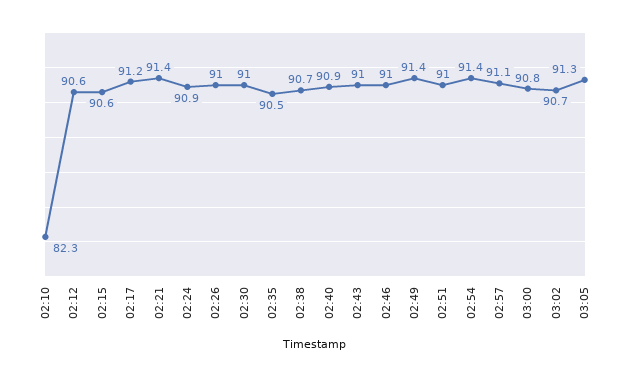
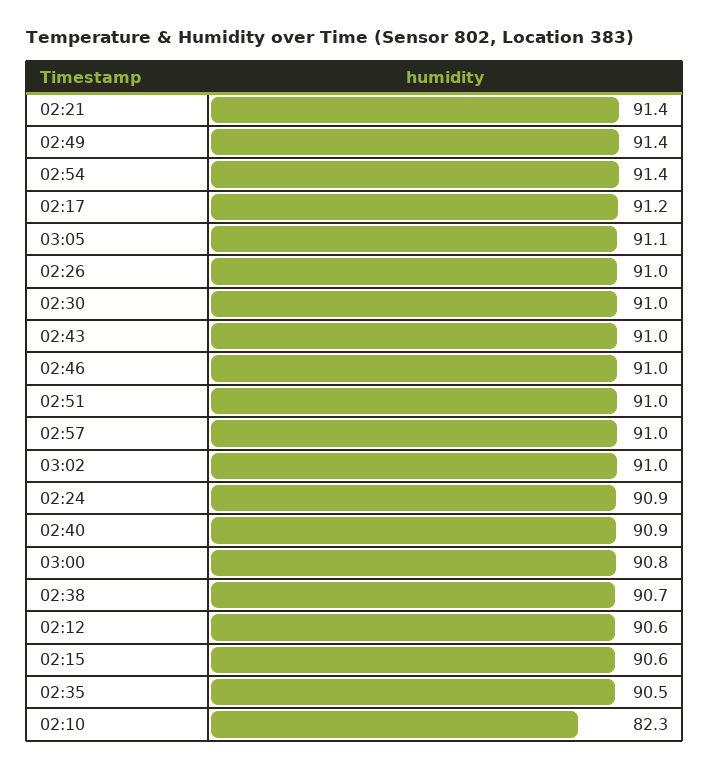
  {
    "02:10": 82.3,
    "02:12": 90.6,
    "02:15": 90.6,
    "02:17": 91.2,
    "02:21": 91.4,
    "02:24": 90.9,
    "02:26": 91,
    "02:30": 91,
    "02:35": 90.5,
    "02:38": 90.7,
    "02:40": 90.9,
    "02:43": 91,
    "02:46": 91,
    "02:49": 91.4,
    "02:51": 91,
    "02:54": 91.4,
-   "02:57": 91.1,
+   "02:57": 91,
    "03:00": 90.8,
-   "03:02": 90.7,
+   "03:02": 91,
-   "03:05": 91.3
+   "03:05": 91.1
  }

